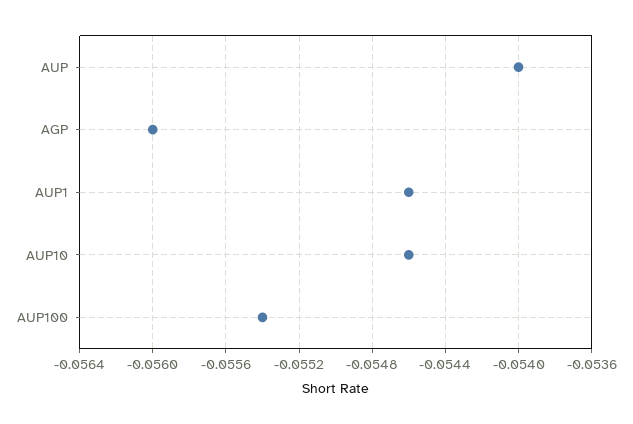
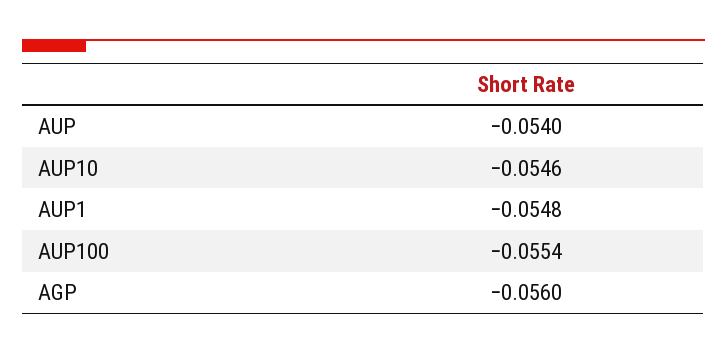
  {
    "AUP": -0.054,
    "AGP": -0.056,
-   "AUP1": -0.0546,
+   "AUP1": -0.0548,
    "AUP10": -0.0546,
    "AUP100": -0.0554
  }

